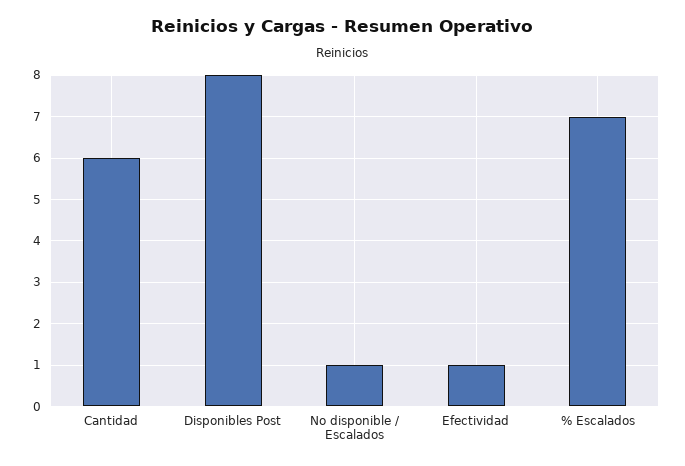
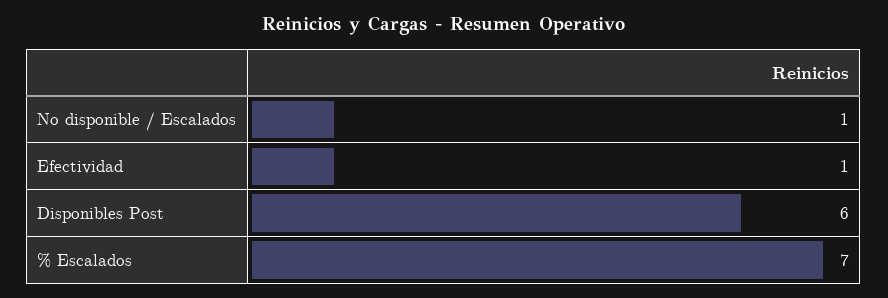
  {
-   "Cantidad": 6,
-   "Disponibles Post": 8,
+   "Disponibles Post": 6,
    "No disponible / Escalados": 1,
    "Efectividad": 1,
    "% Escalados": 7
  }

